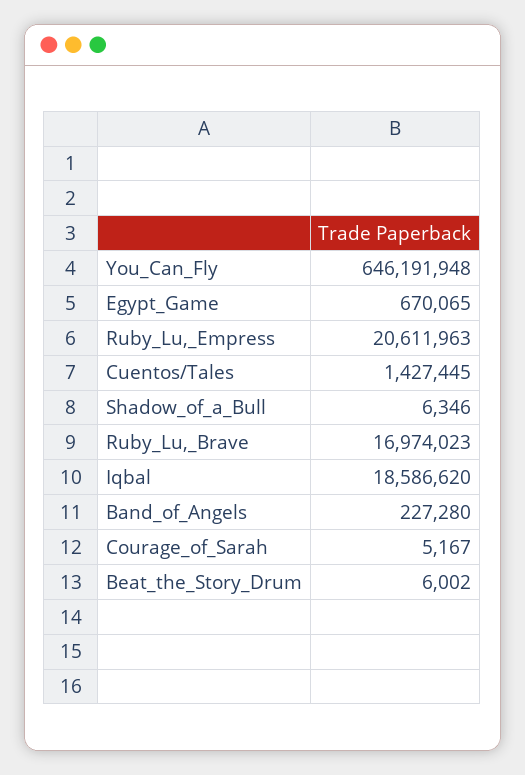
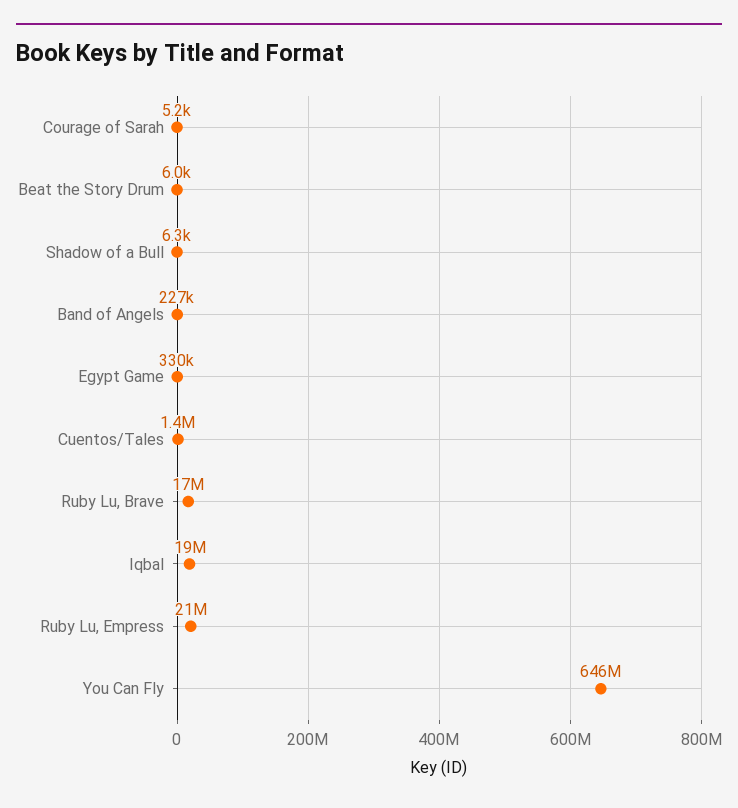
  {
    "You_Can_Fly": 646191948,
-   "Egypt_Game": 670065,
+   "Egypt_Game": 330000,
    "Ruby_Lu,_Empress": 20611963,
    "Cuentos/Tales": 1427445,
    "Shadow_of_a_Bull": 6346,
    "Ruby_Lu,_Brave": 16974023,
    "Iqbal": 18586620,
    "Band_of_Angels": 227280,
    "Courage_of_Sarah": 5167,
    "Beat_the_Story_Drum": 6002
  }

